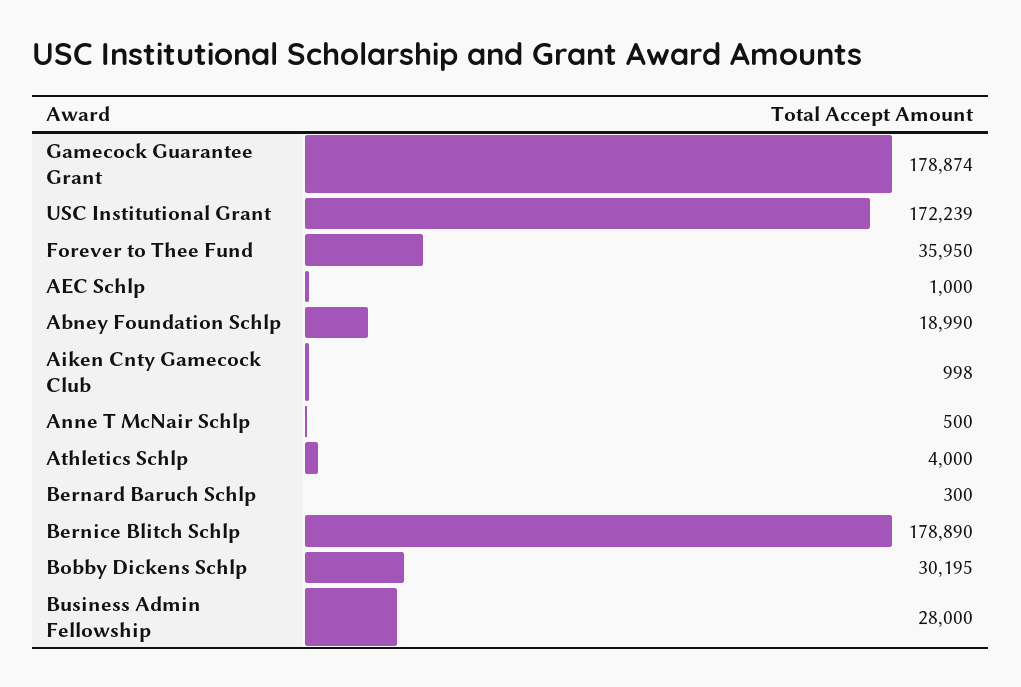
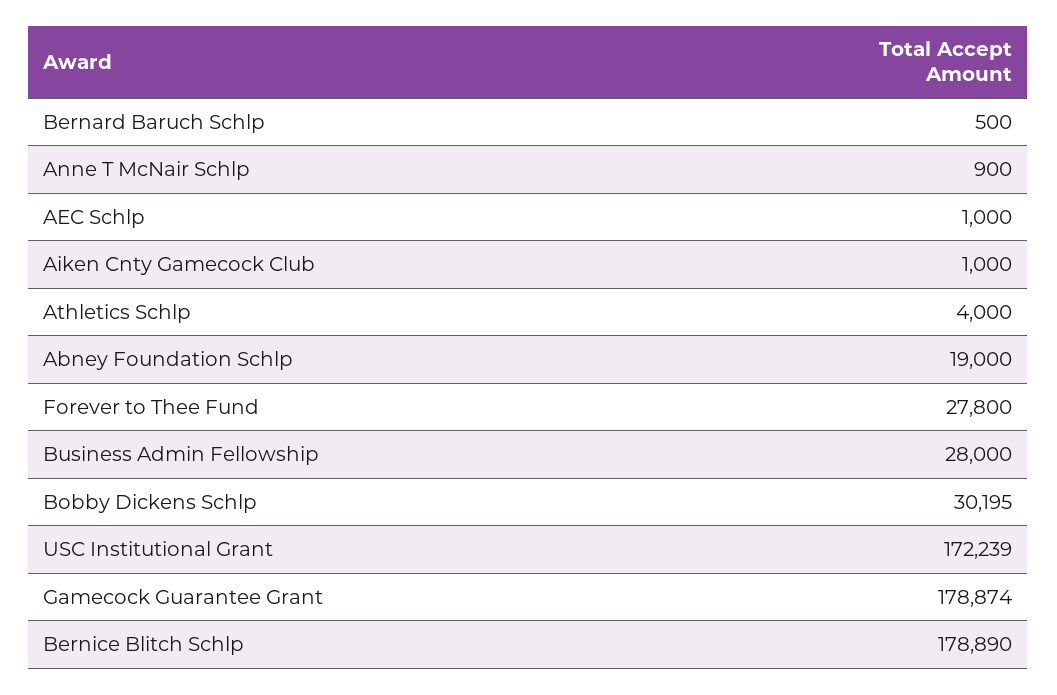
  {
    "Gamecock Guarantee Grant": 178874,
    "USC Institutional Grant": 172239,
-   "Forever to Thee Fund": 35950,
+   "Forever to Thee Fund": 27800,
    "AEC Schlp": 1000,
-   "Abney Foundation Schlp": 18990,
+   "Abney Foundation Schlp": 19000,
-   "Aiken Cnty Gamecock Club": 998,
+   "Aiken Cnty Gamecock Club": 1000,
-   "Anne T McNair Schlp": 500,
+   "Anne T McNair Schlp": 900,
    "Athletics Schlp": 4000,
-   "Bernard Baruch Schlp": 300,
+   "Bernard Baruch Schlp": 500,
    "Bernice Blitch Schlp": 178890,
    "Bobby Dickens Schlp": 30195,
    "Business Admin Fellowship": 28000
  }

